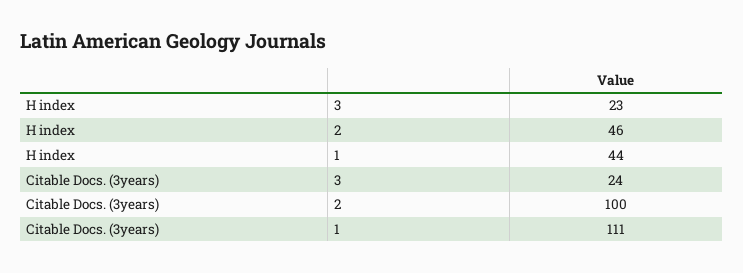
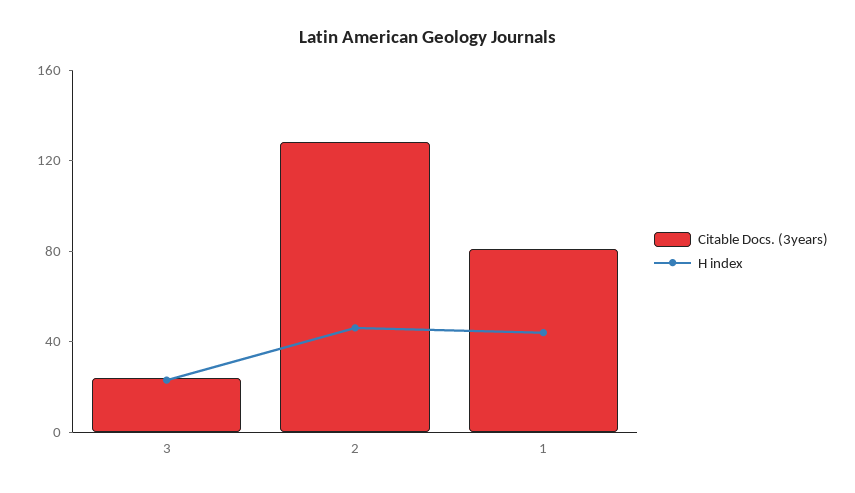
  {
    "H index": {
      "3": 23,
      "2": 46,
      "1": 44
    },
    "Citable Docs. (3years)": {
      "3": 24,
-     "2": 100,
+     "2": 130,
-     "1": 111
+     "1": 80
    }
  }

